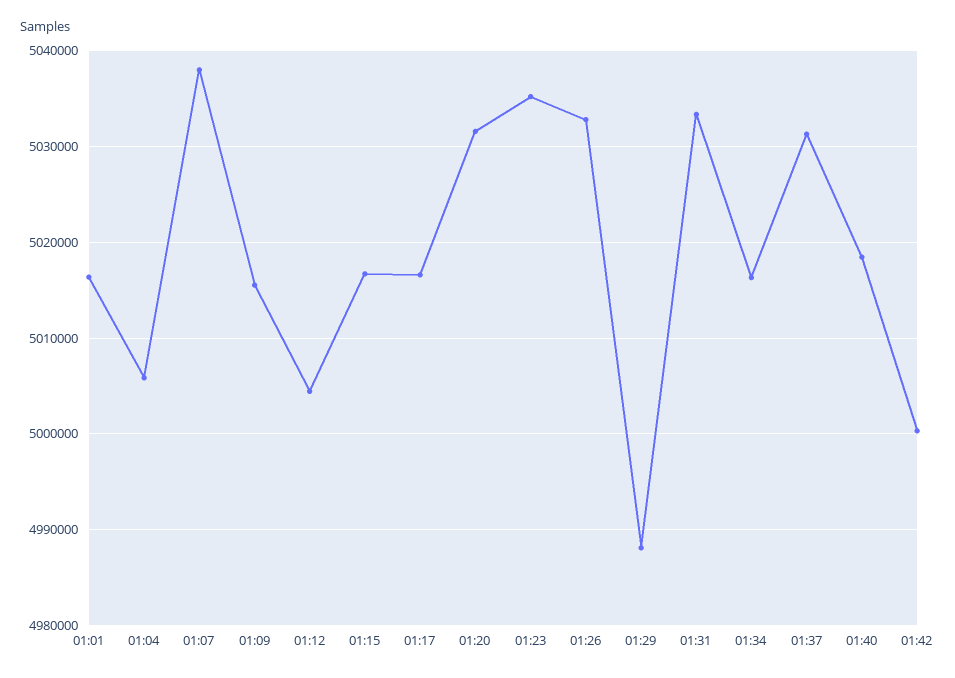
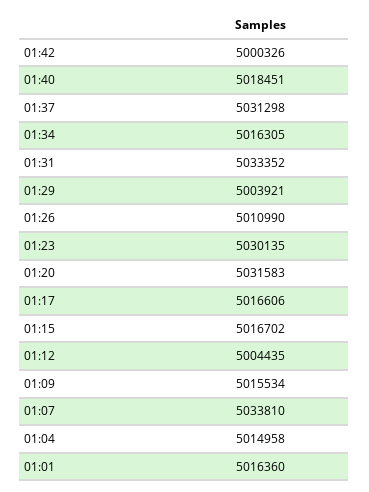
  {
    "01:01": 5016360,
-   "01:04": 5006000,
+   "01:04": 5014958,
-   "01:07": 5038000,
+   "01:07": 5033810,
    "01:09": 5015534,
    "01:12": 5004435,
    "01:15": 5016702,
    "01:17": 5016606,
    "01:20": 5031583,
-   "01:23": 5035000,
+   "01:23": 5030135,
-   "01:26": 5033000,
+   "01:26": 5010990,
-   "01:29": 4988000,
+   "01:29": 5003921,
    "01:31": 5033352,
    "01:34": 5016305,
    "01:37": 5031298,
    "01:40": 5018451,
    "01:42": 5000326
  }

